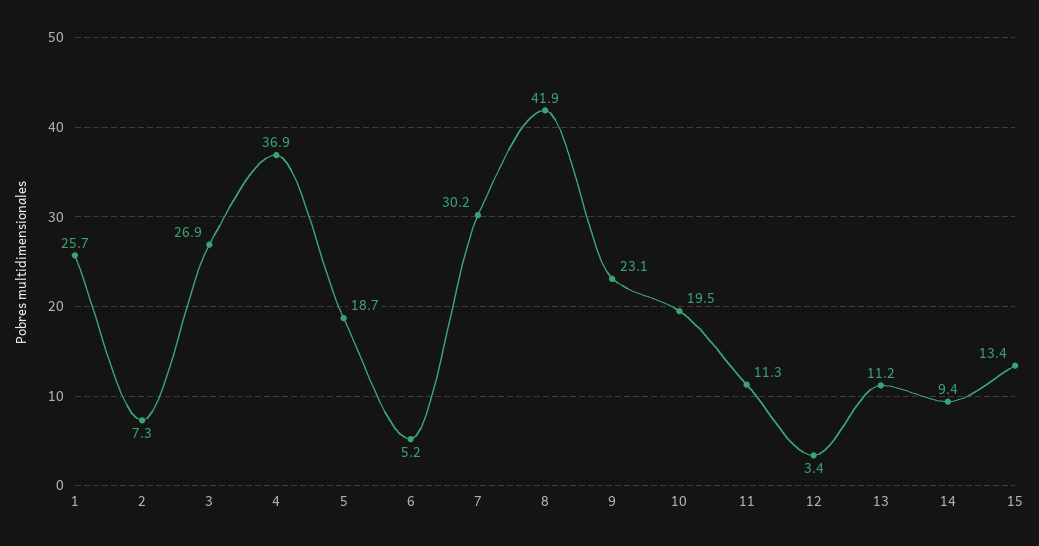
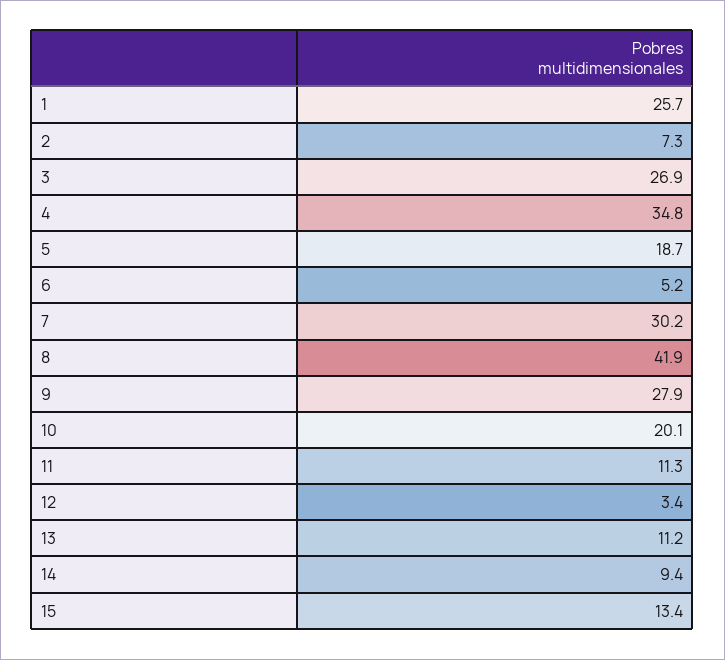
  {
    "1": 25.7,
    "2": 7.3,
    "3": 26.9,
-   "4": 36.9,
+   "4": 34.8,
    "5": 18.7,
    "6": 5.2,
    "7": 30.2,
    "8": 41.9,
-   "9": 23.1,
+   "9": 27.9,
-   "10": 19.5,
+   "10": 20.1,
    "11": 11.3,
    "12": 3.4,
    "13": 11.2,
    "14": 9.4,
    "15": 13.4
  }

